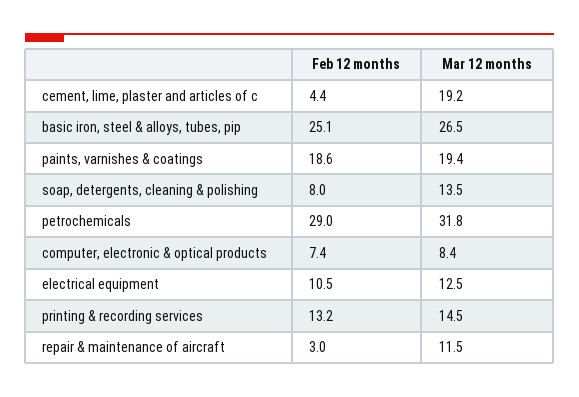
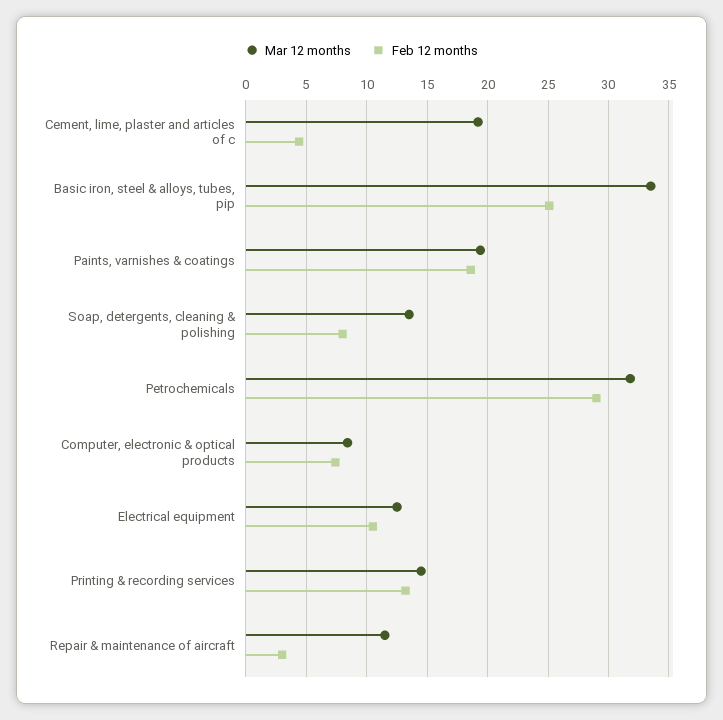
  {
    "Feb 12 months": {
      "cement, lime, plaster and articles of c": 4.4,
      "basic iron, steel & alloys, tubes, pip": 25.1,
      "paints, varnishes & coatings": 18.6,
      "soap, detergents, cleaning & polishing": 8,
      "petrochemicals": 29,
      "computer, electronic & optical products": 7.4,
      "electrical equipment": 10.5,
      "printing & recording services": 13.2,
      "repair & maintenance of aircraft": 3
    },
    "Mar 12 months": {
      "cement, lime, plaster and articles of c": 19.2,
-     "basic iron, steel & alloys, tubes, pip": 26.5,
+     "basic iron, steel & alloys, tubes, pip": 33.5,
      "paints, varnishes & coatings": 19.4,
      "soap, detergents, cleaning & polishing": 13.5,
      "petrochemicals": 31.8,
      "computer, electronic & optical products": 8.4,
      "electrical equipment": 12.5,
      "printing & recording services": 14.5,
      "repair & maintenance of aircraft": 11.5
    }
  }

